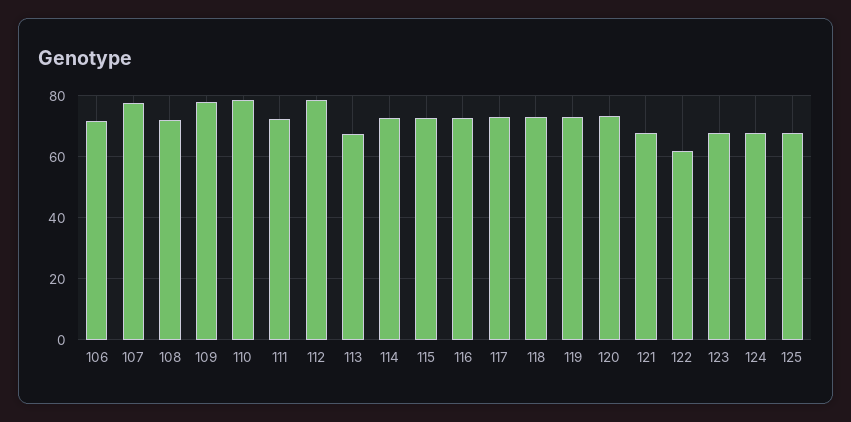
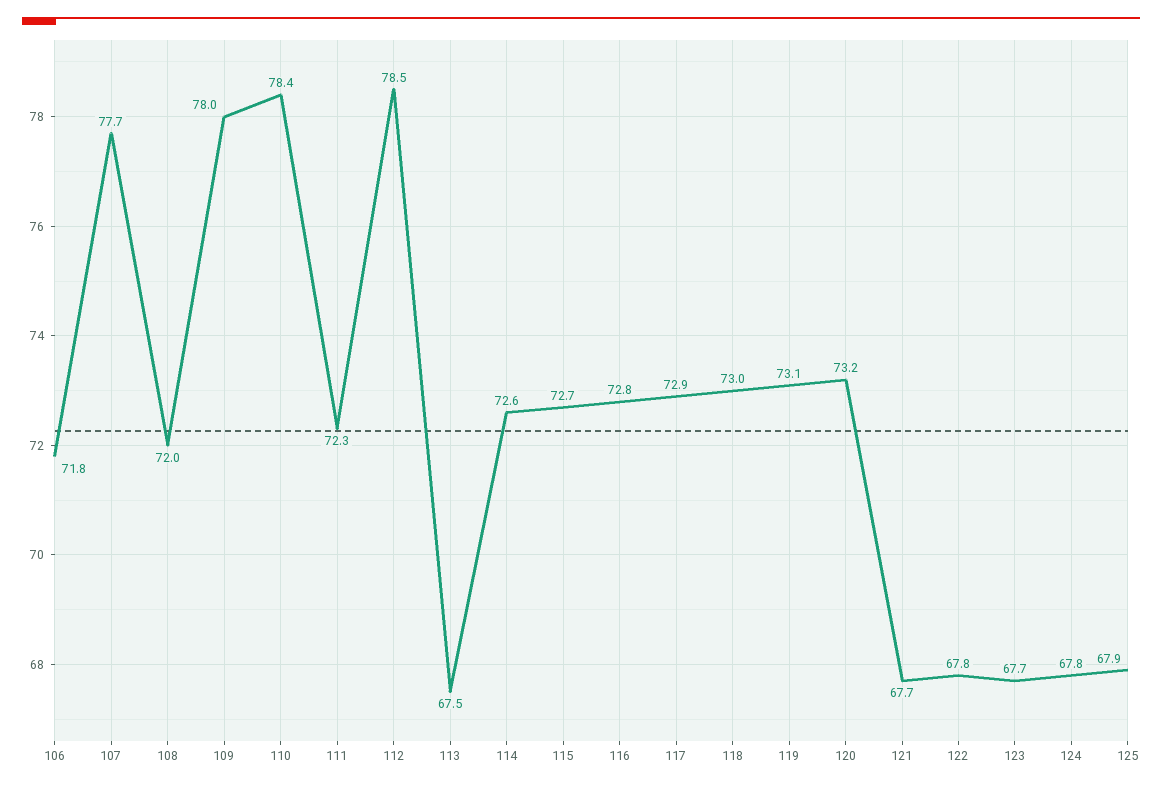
  {
    "106": 71.8,
    "107": 77.7,
    "108": 72,
    "109": 78,
    "110": 78.4,
    "111": 72.3,
    "112": 78.5,
    "113": 67.5,
    "114": 72.6,
    "115": 72.7,
    "116": 72.8,
    "117": 72.9,
    "118": 73,
    "119": 73.1,
    "120": 73.2,
    "121": 67.7,
-   "122": 62,
+   "122": 67.8,
    "123": 67.7,
    "124": 67.8,
    "125": 67.9
  }

